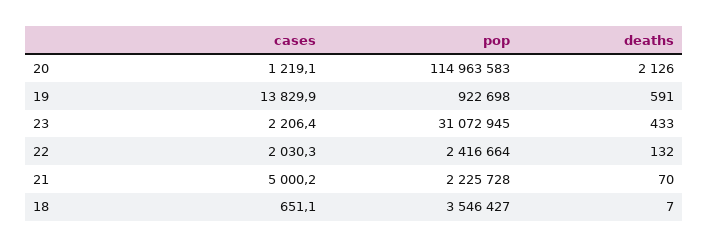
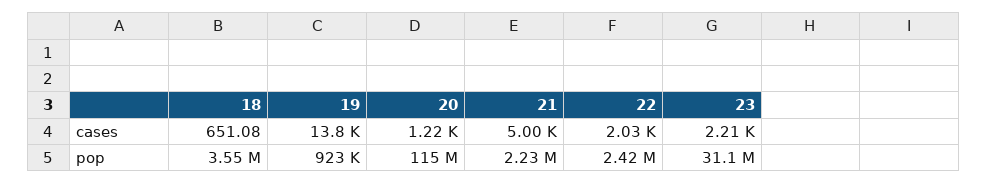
  {
    "cases": {
      "20": 1219.1,
      "19": 13829.9,
      "23": 2206.4,
      "22": 2030.3,
      "21": 5000.2,
      "18": 651.08
    },
    "pop": {
      "20": 114963583,
      "19": 922698,
      "23": 31072945,
      "22": 2416664,
      "21": 2225728,
      "18": 3546427
-   },
+   }
-   "deaths": {
-     "20": 2126,
-     "19": 591,
-     "23": 433,
-     "22": 132,
-     "21": 70,
-     "18": 7
-   }
  }

